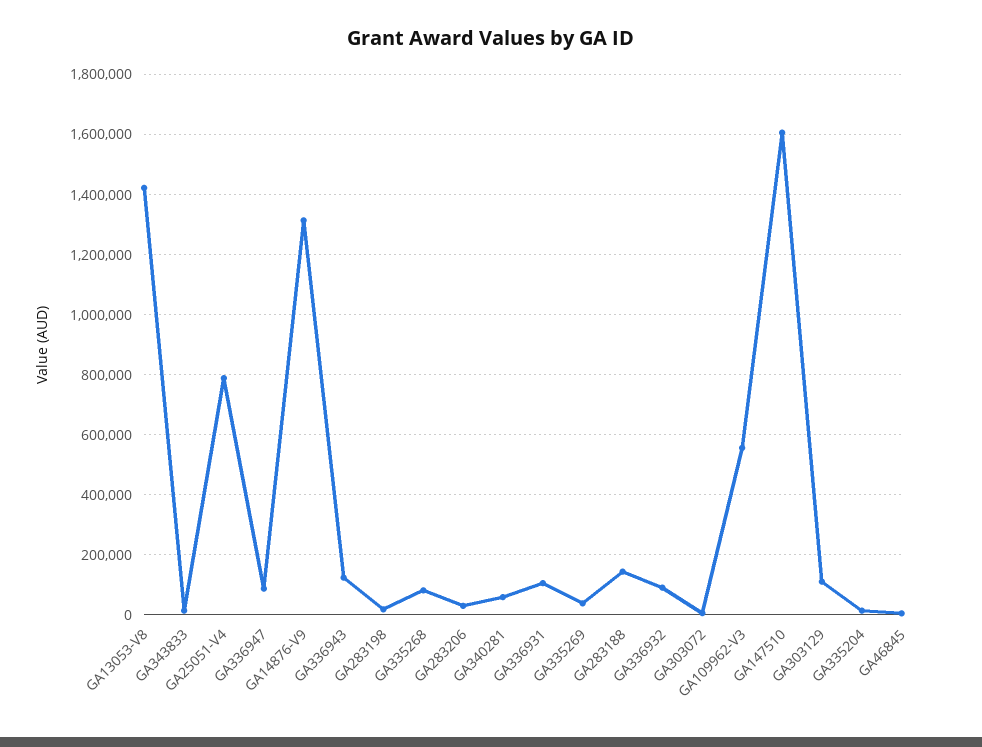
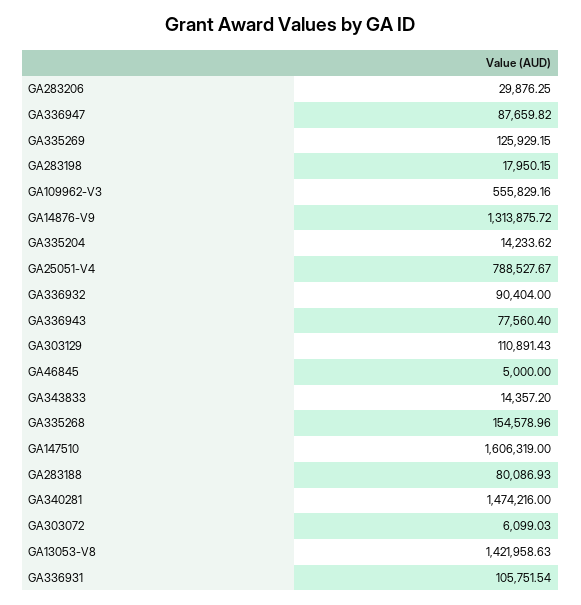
  {
    "GA13053-V8": 1421958.63,
    "GA343833": 14357.2,
    "GA25051-V4": 788527.67,
    "GA336947": 87659.82,
    "GA14876-V9": 1313875.72,
-   "GA336943": 120000,
+   "GA336943": 77560.4,
    "GA283198": 17950.15,
-   "GA335268": 80000,
+   "GA335268": 154578.96,
    "GA283206": 29876.25,
-   "GA340281": 60000,
+   "GA340281": 1474216,
    "GA336931": 105751.54,
-   "GA335269": 40000,
+   "GA335269": 125929.15,
-   "GA283188": 140000,
+   "GA283188": 80086.93,
    "GA336932": 90404,
    "GA303072": 6099.03,
    "GA109962-V3": 555829.16,
    "GA147510": 1606319,
    "GA303129": 110891.43,
    "GA335204": 14233.62,
    "GA46845": 5000
  }

